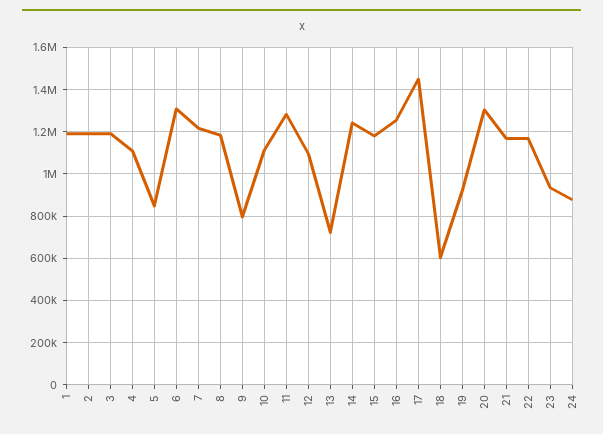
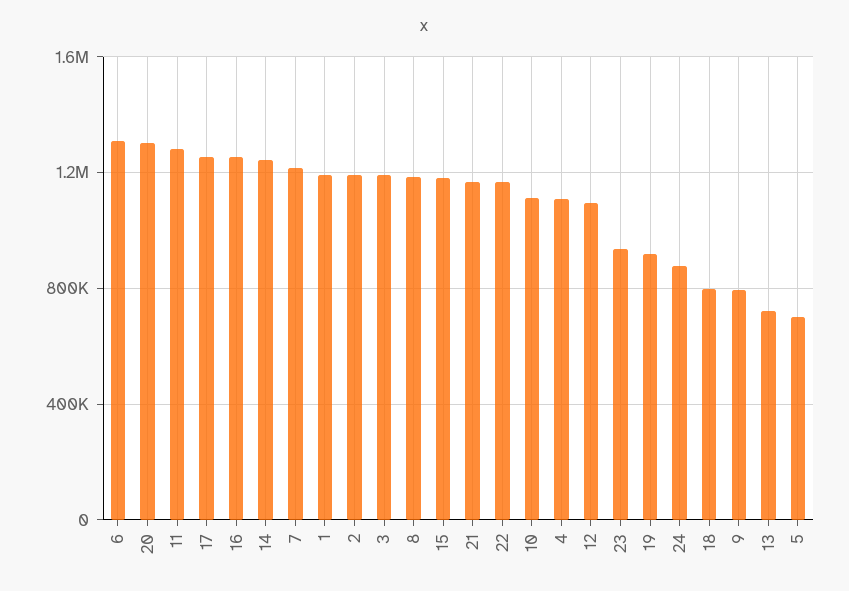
  {
    "1": 1200000,
    "2": 1200000,
    "3": 1200000,
    "4": 1100000,
-   "5": 850000,
+   "5": 700000,
    "6": 1300000,
    "7": 1200000,
    "8": 1200000,
    "9": 800000,
    "10": 1100000,
    "11": 1300000,
    "12": 1100000,
    "13": 700000,
    "14": 1250000,
    "15": 1200000,
    "16": 1250000,
-   "17": 1450000,
+   "17": 1250000,
-   "18": 600000,
+   "18": 800000,
    "19": 900000,
    "20": 1300000,
    "21": 1150000,
    "22": 1150000,
    "23": 950000,
    "24": 900000
  }

